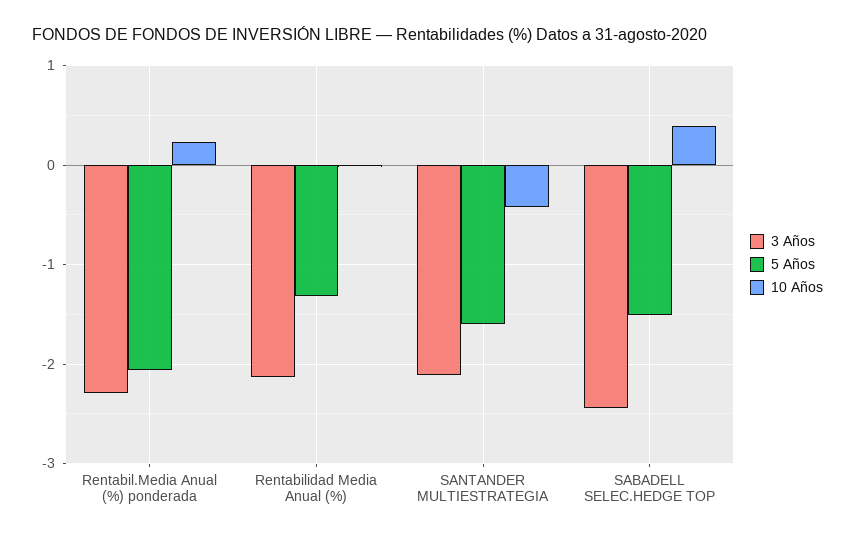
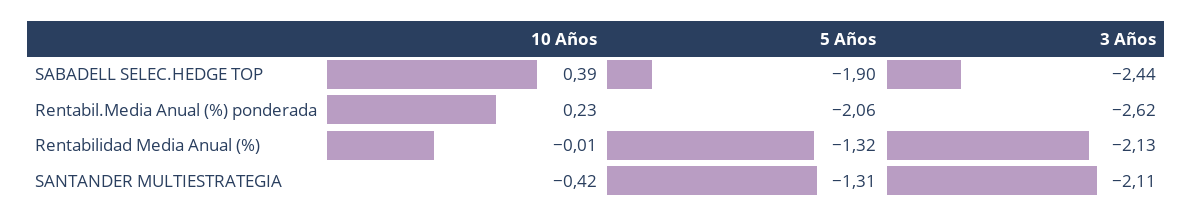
  {
    "3 Años": {
-     "Rentabil.Media Anual (%) ponderada": -2.3,
+     "Rentabil.Media Anual (%) ponderada": -2.62,
      "Rentabilidad Media Anual (%)": -2.13,
      "SANTANDER MULTIESTRATEGIA": -2.11,
      "SABADELL SELEC.HEDGE TOP": -2.44
    },
    "5 Años": {
      "Rentabil.Media Anual (%) ponderada": -2.06,
      "Rentabilidad Media Anual (%)": -1.32,
-     "SANTANDER MULTIESTRATEGIA": -1.6,
+     "SANTANDER MULTIESTRATEGIA": -1.31,
-     "SABADELL SELEC.HEDGE TOP": -1.5
+     "SABADELL SELEC.HEDGE TOP": -1.9
    },
    "10 Años": {
      "Rentabil.Media Anual (%) ponderada": 0.23,
      "Rentabilidad Media Anual (%)": -0.01,
      "SANTANDER MULTIESTRATEGIA": -0.42,
      "SABADELL SELEC.HEDGE TOP": 0.39
    }
  }

